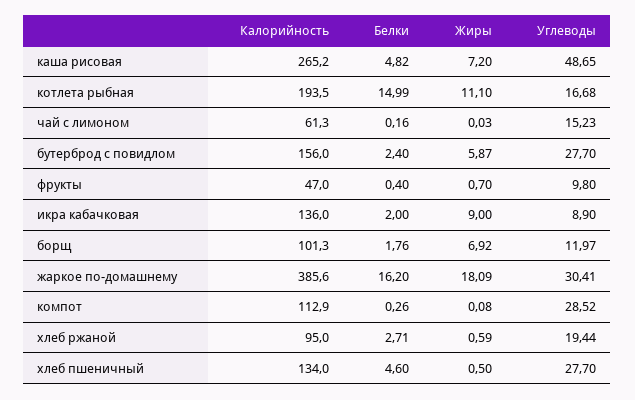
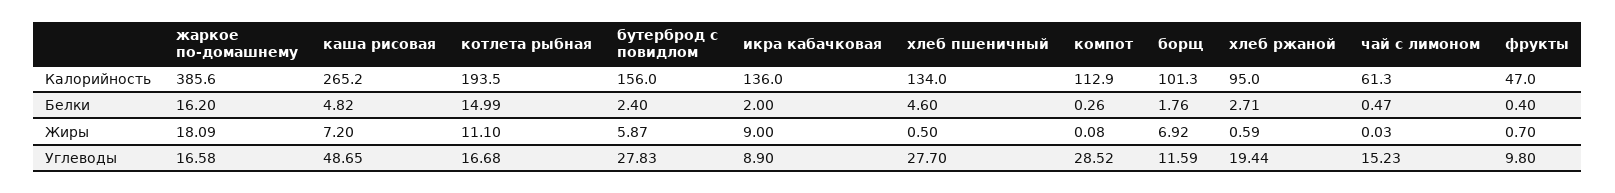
  {
    "Калорийность": {
      "каша рисовая": 265.2,
      "котлета рыбная": 193.5,
      "чай с лимоном": 61.3,
      "бутерброд с повидлом": 156,
      "фрукты": 47,
      "икра кабачковая": 136,
      "борщ": 101.3,
      "жаркое по-домашнему": 385.6,
      "компот": 112.9,
      "хлеб ржаной": 95,
      "хлеб пшеничный": 134
    },
    "Белки": {
      "каша рисовая": 4.82,
      "котлета рыбная": 14.99,
-     "чай с лимоном": 0.16,
+     "чай с лимоном": 0.47,
      "бутерброд с повидлом": 2.4,
      "фрукты": 0.4,
      "икра кабачковая": 2,
      "борщ": 1.76,
      "жаркое по-домашнему": 16.2,
      "компот": 0.26,
      "хлеб ржаной": 2.71,
      "хлеб пшеничный": 4.6
    },
    "Жиры": {
      "каша рисовая": 7.2,
      "котлета рыбная": 11.1,
      "чай с лимоном": 0.03,
      "бутерброд с повидлом": 5.87,
      "фрукты": 0.7,
      "икра кабачковая": 9,
      "борщ": 6.92,
      "жаркое по-домашнему": 18.09,
      "компот": 0.08,
      "хлеб ржаной": 0.59,
      "хлеб пшеничный": 0.5
    },
    "Углеводы": {
      "каша рисовая": 48.65,
      "котлета рыбная": 16.68,
      "чай с лимоном": 15.23,
-     "бутерброд с повидлом": 27.7,
+     "бутерброд с повидлом": 27.83,
      "фрукты": 9.8,
      "икра кабачковая": 8.9,
-     "борщ": 11.97,
+     "борщ": 11.59,
-     "жаркое по-домашнему": 30.41,
+     "жаркое по-домашнему": 16.58,
      "компот": 28.52,
      "хлеб ржаной": 19.44,
      "хлеб пшеничный": 27.7
    }
  }

